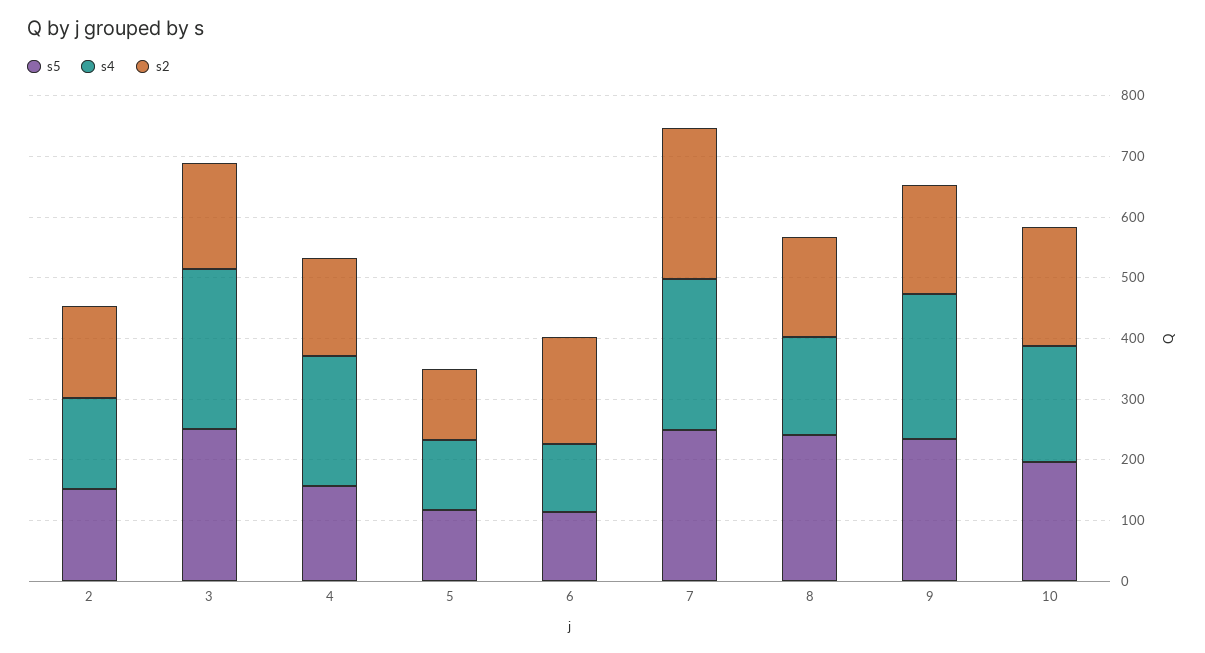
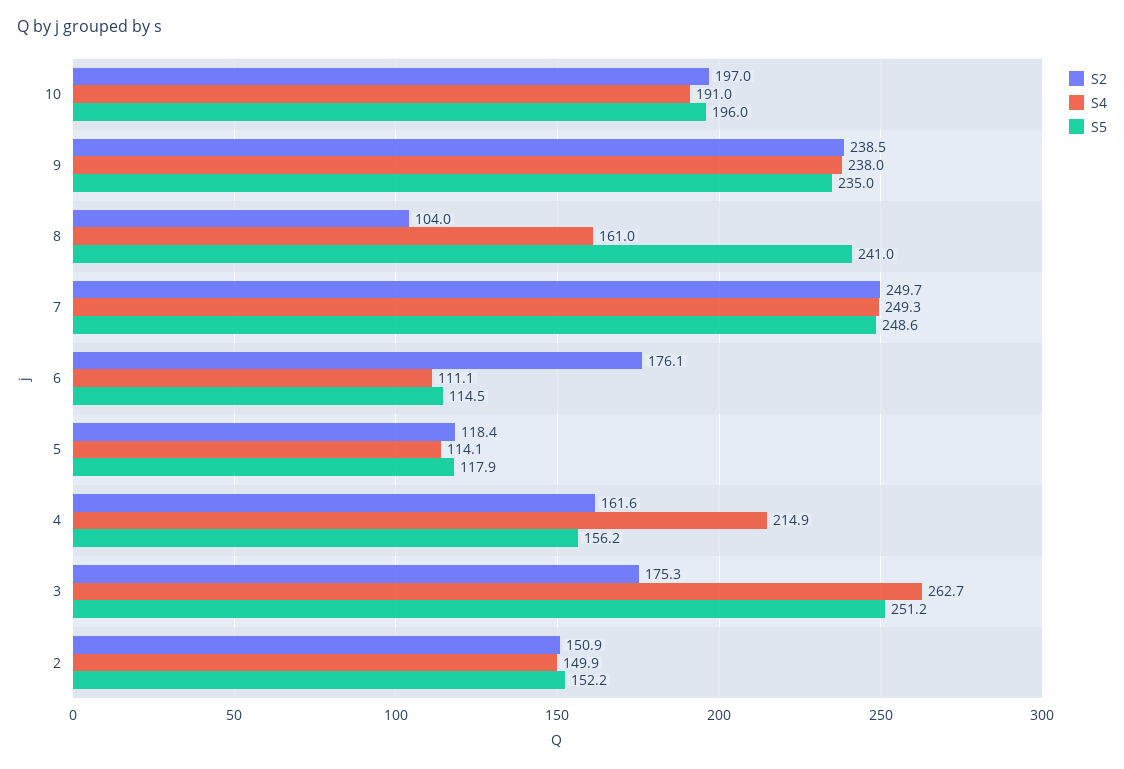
  {
    "s5": {
      "2": 152.2,
      "3": 251.2,
      "4": 156.2,
      "5": 117.9,
      "6": 114.5,
      "7": 248.6,
      "8": 241,
      "9": 235,
      "10": 196
    },
    "s4": {
      "2": 149.9,
      "3": 262.7,
      "4": 214.9,
      "5": 114.1,
      "6": 111.1,
      "7": 249.3,
      "8": 161,
      "9": 238,
      "10": 191
    },
    "s2": {
      "2": 150.9,
      "3": 175.3,
      "4": 161.6,
      "5": 118.4,
      "6": 176.1,
      "7": 249.7,
-     "8": 160,
+     "8": 104,
-     "9": 180,
+     "9": 238.5,
      "10": 197
    }
  }

